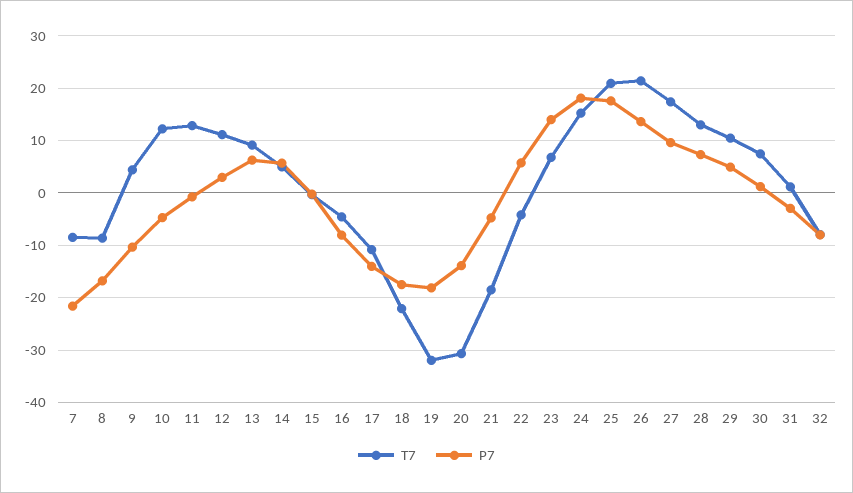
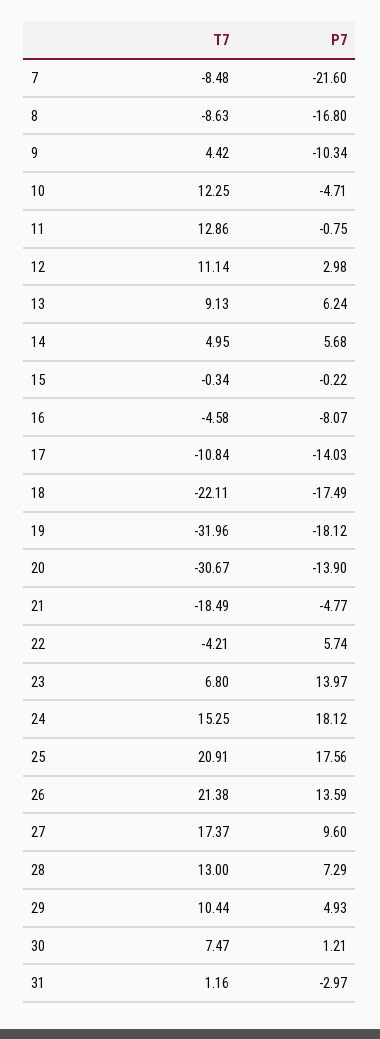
  {
    "T7": {
      "7": -8.48,
      "8": -8.63,
      "9": 4.42,
      "10": 12.25,
      "11": 12.86,
      "12": 11.14,
      "13": 9.13,
      "14": 4.95,
      "15": -0.34,
      "16": -4.58,
      "17": -10.84,
      "18": -22.11,
      "19": -31.96,
      "20": -30.67,
      "21": -18.49,
      "22": -4.21,
      "23": 6.8,
      "24": 15.25,
      "25": 20.91,
      "26": 21.38,
      "27": 17.37,
      "28": 13,
      "29": 10.44,
      "30": 7.47,
-     "31": 1.16,
+     "31": 1.16
-     "32": -8
    },
    "P7": {
      "7": -21.6,
      "8": -16.8,
      "9": -10.34,
      "10": -4.71,
      "11": -0.75,
      "12": 2.98,
      "13": 6.24,
      "14": 5.68,
      "15": -0.22,
      "16": -8.07,
      "17": -14.03,
      "18": -17.49,
      "19": -18.12,
      "20": -13.9,
      "21": -4.77,
      "22": 5.74,
      "23": 13.97,
      "24": 18.12,
      "25": 17.56,
      "26": 13.59,
      "27": 9.6,
      "28": 7.29,
      "29": 4.93,
      "30": 1.21,
-     "31": -2.97,
+     "31": -2.97
-     "32": -8
    }
  }

